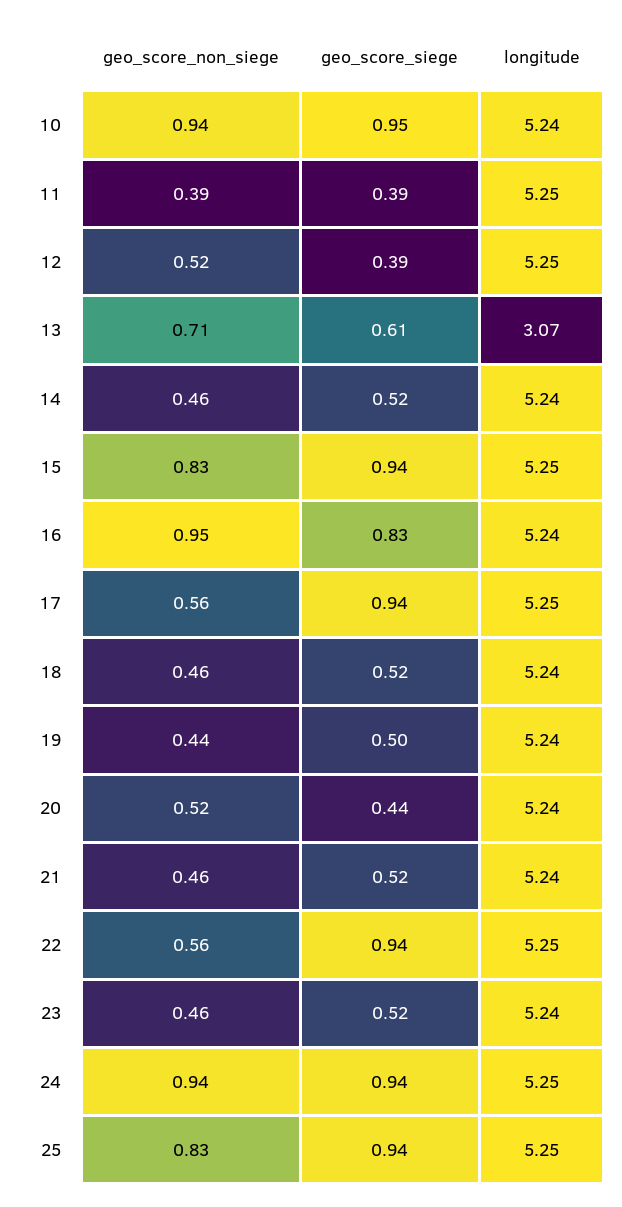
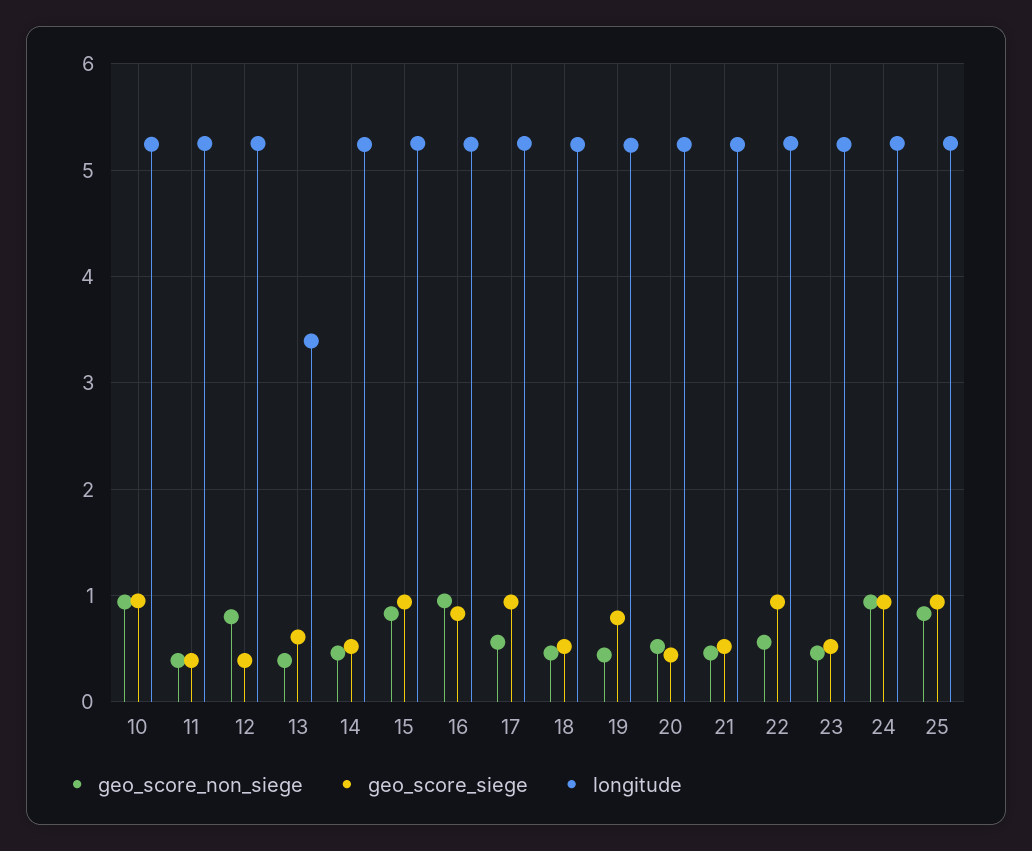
  {
    "geo_score_non_siege": {
      "10": 0.94,
      "11": 0.39,
-     "12": 0.52,
+     "12": 0.8,
-     "13": 0.71,
+     "13": 0.4,
      "14": 0.46,
      "15": 0.83,
      "16": 0.95,
      "17": 0.56,
      "18": 0.46,
      "19": 0.44,
      "20": 0.52,
      "21": 0.46,
      "22": 0.56,
      "23": 0.46,
      "24": 0.94,
      "25": 0.83
    },
    "geo_score_siege": {
      "10": 0.95,
      "11": 0.39,
      "12": 0.39,
      "13": 0.61,
      "14": 0.52,
      "15": 0.94,
      "16": 0.83,
      "17": 0.94,
      "18": 0.52,
-     "19": 0.5,
+     "19": 0.8,
      "20": 0.44,
      "21": 0.52,
      "22": 0.94,
      "23": 0.52,
      "24": 0.94,
      "25": 0.94
    },
    "longitude": {
      "10": 5.24,
      "11": 5.25,
      "12": 5.25,
-     "13": 3.07,
+     "13": 3.4,
      "14": 5.24,
      "15": 5.25,
      "16": 5.24,
      "17": 5.25,
      "18": 5.24,
      "19": 5.24,
      "20": 5.24,
      "21": 5.24,
      "22": 5.25,
      "23": 5.24,
      "24": 5.25,
      "25": 5.25
    }
  }

